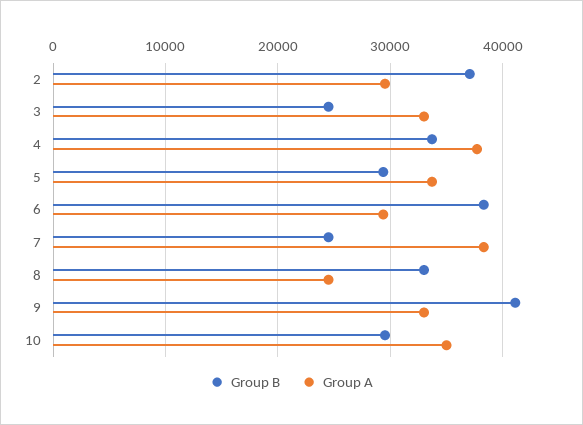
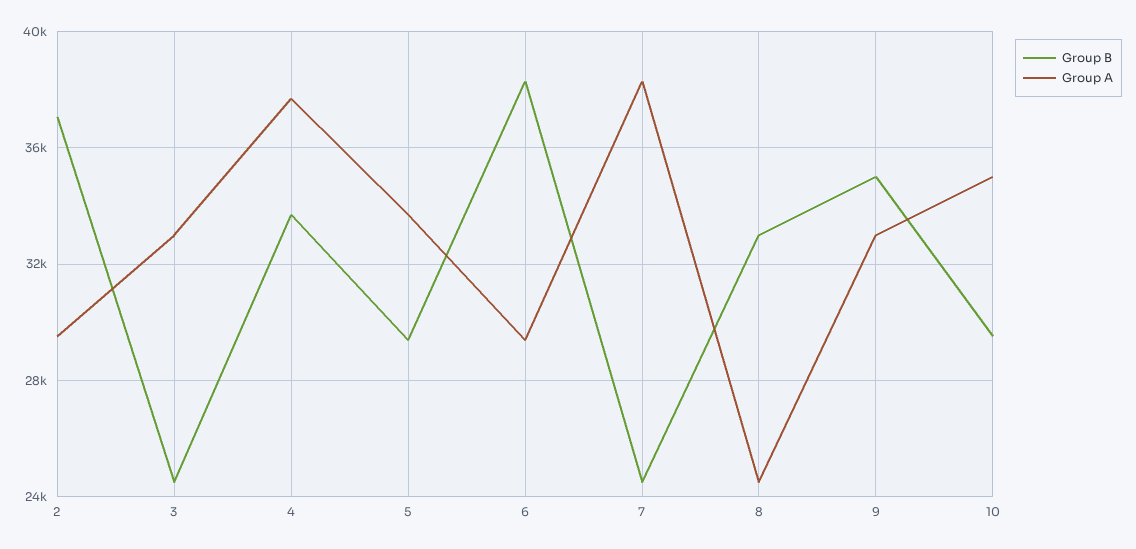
  {
    "Group B": {
      "2": 37000,
      "3": 24500,
      "4": 33500,
      "5": 29500,
      "6": 38500,
      "7": 24500,
      "8": 33000,
-     "9": 41000,
+     "9": 35000,
      "10": 29500
    },
    "Group A": {
      "2": 29500,
      "3": 33000,
      "4": 37500,
      "5": 33500,
      "6": 29500,
      "7": 38500,
      "8": 24500,
      "9": 33000,
      "10": 35000
    }
  }

